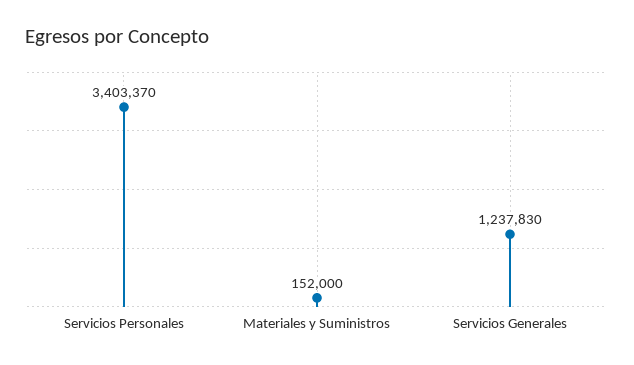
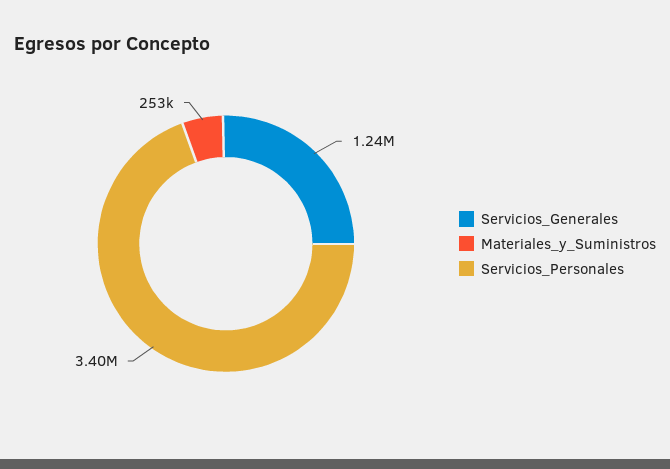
  {
    "Servicios Personales": 3403370,
-   "Materiales y Suministros": 152000,
+   "Materiales y Suministros": 253000,
    "Servicios Generales": 1237830
  }

